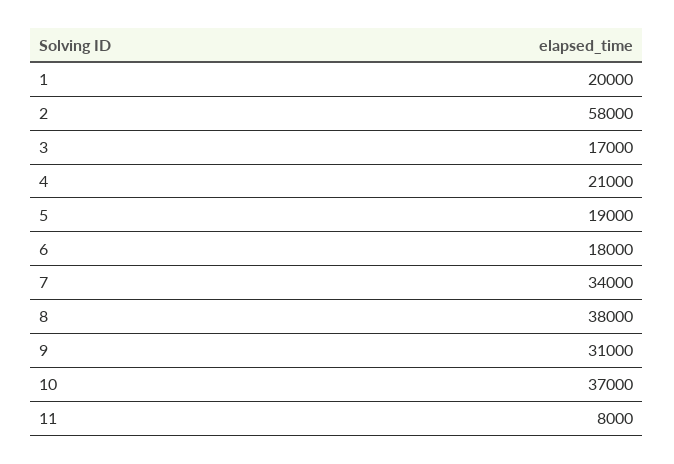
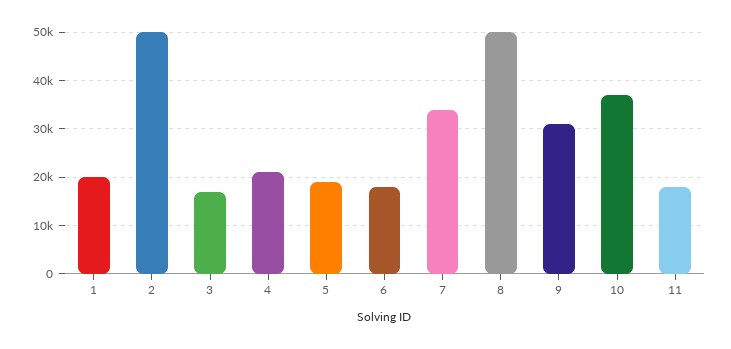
  {
    "1": 20000,
-   "2": 58000,
+   "2": 50000,
    "3": 17000,
    "4": 21000,
    "5": 19000,
    "6": 18000,
    "7": 34000,
-   "8": 38000,
+   "8": 50000,
    "9": 31000,
    "10": 37000,
-   "11": 8000
+   "11": 18000
  }

